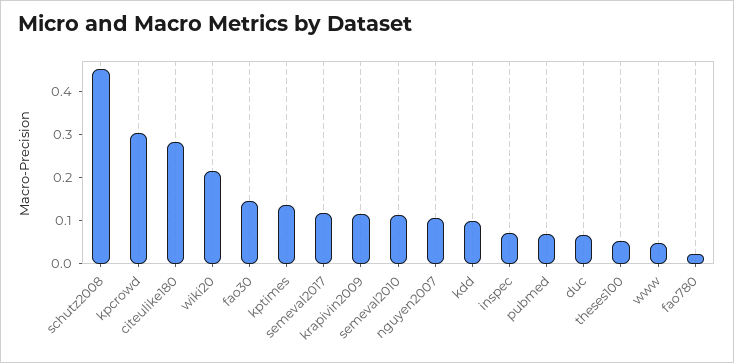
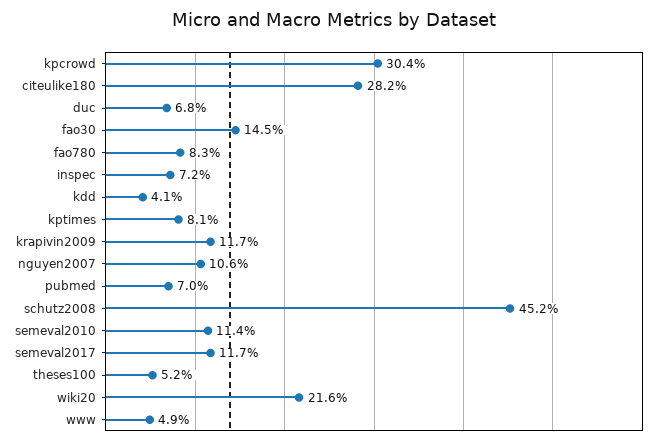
  {
    "schutz2008": 0.452,
    "kpcrowd": 0.304,
    "citeulike180": 0.282,
    "wiki20": 0.216,
    "fao30": 0.145,
-   "kptimes": 0.14,
+   "kptimes": 0.081,
    "semeval2017": 0.117,
    "krapivin2009": 0.117,
    "semeval2010": 0.114,
    "nguyen2007": 0.106,
-   "kdd": 0.1,
+   "kdd": 0.041,
    "inspec": 0.072,
    "pubmed": 0.07,
    "duc": 0.068,
    "theses100": 0.052,
    "www": 0.049,
-   "fao780": 0.02
+   "fao780": 0.083
  }

